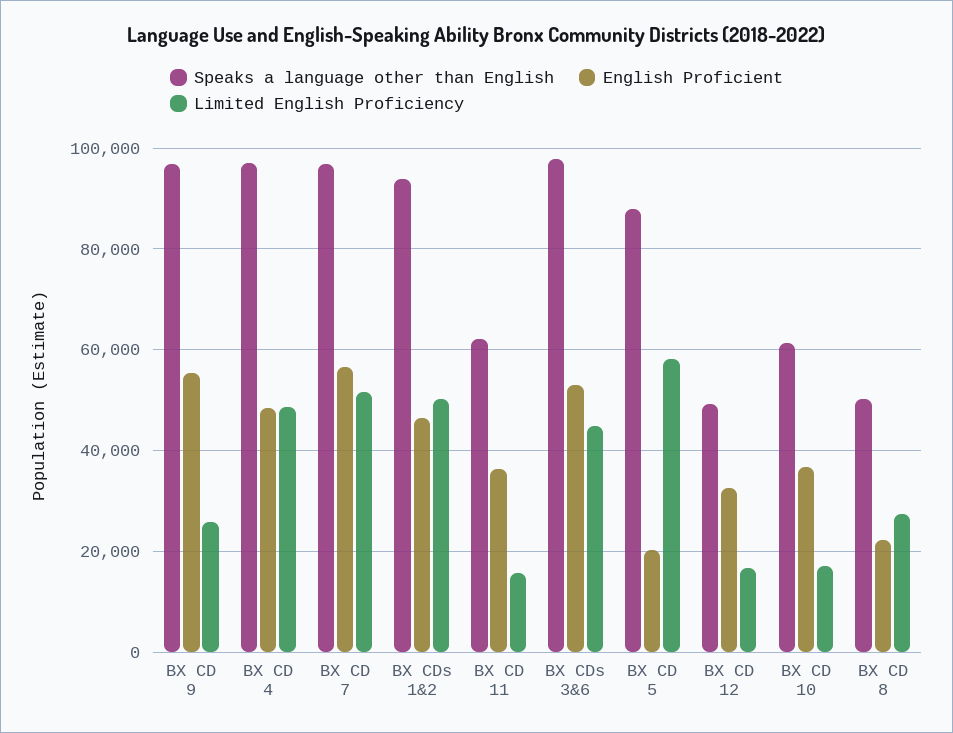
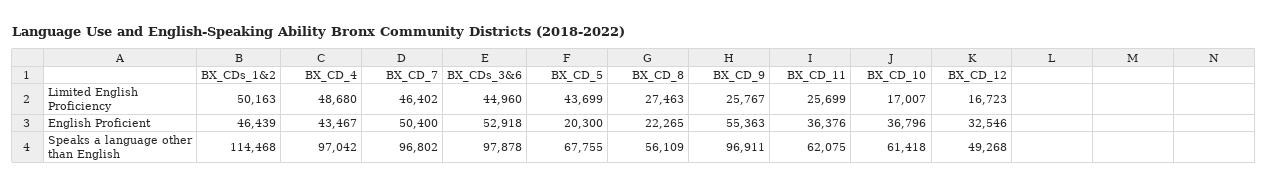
  {
    "Speaks a language other than English": {
      "BX CD 9": 96911,
      "BX CD 4": 97042,
      "BX CD 7": 96802,
-     "BX CDs 1&2": 94000,
+     "BX CDs 1&2": 114468,
      "BX CD 11": 62075,
      "BX CDs 3&6": 97878,
-     "BX CD 5": 88000,
+     "BX CD 5": 67755,
      "BX CD 12": 49268,
      "BX CD 10": 61418,
-     "BX CD 8": 50000
+     "BX CD 8": 56109
    },
    "English Proficient": {
      "BX CD 9": 55363,
-     "BX CD 4": 48000,
+     "BX CD 4": 43467,
-     "BX CD 7": 56000,
+     "BX CD 7": 50400,
      "BX CDs 1&2": 46439,
      "BX CD 11": 36376,
      "BX CDs 3&6": 52918,
      "BX CD 5": 20300,
      "BX CD 12": 32546,
      "BX CD 10": 36796,
      "BX CD 8": 22265
    },
    "Limited English Proficiency": {
      "BX CD 9": 25767,
      "BX CD 4": 48680,
-     "BX CD 7": 52000,
+     "BX CD 7": 46402,
      "BX CDs 1&2": 50163,
-     "BX CD 11": 16000,
+     "BX CD 11": 25699,
      "BX CDs 3&6": 44960,
-     "BX CD 5": 58000,
+     "BX CD 5": 43699,
      "BX CD 12": 16723,
      "BX CD 10": 17007,
      "BX CD 8": 27463
    }
  }

